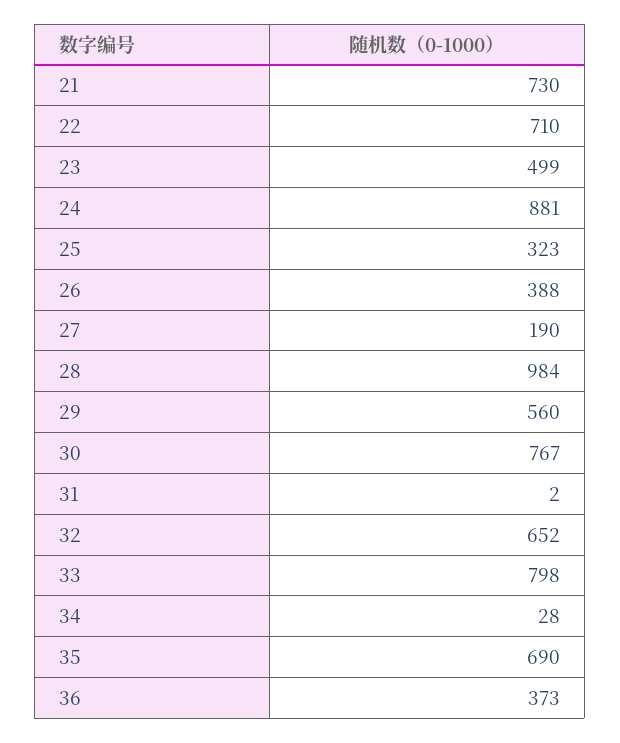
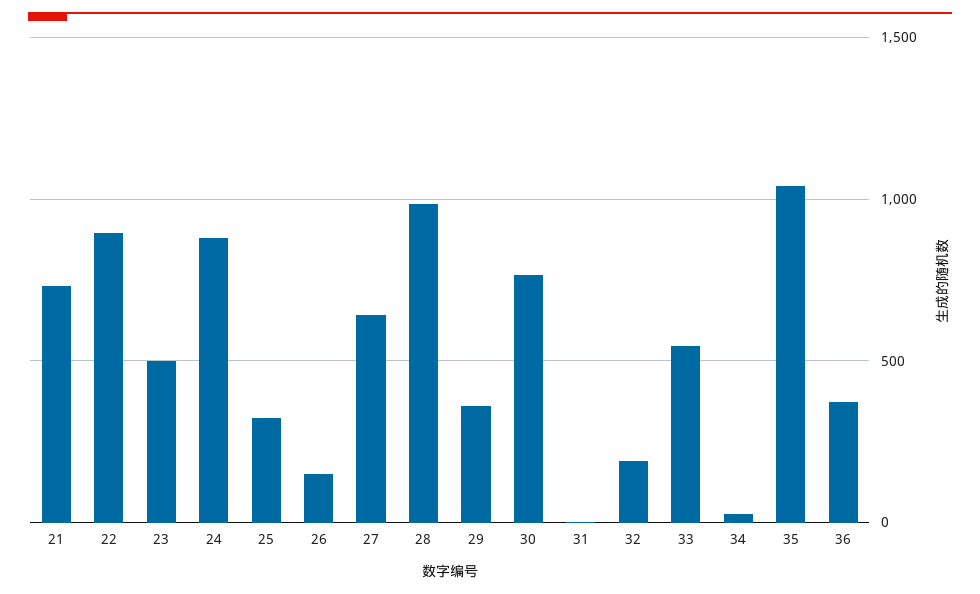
  {
    "21": 730,
-   "22": 710,
+   "22": 900,
    "23": 499,
    "24": 881,
    "25": 323,
-   "26": 388,
+   "26": 150,
-   "27": 190,
+   "27": 650,
    "28": 984,
-   "29": 560,
+   "29": 350,
    "30": 767,
    "31": 2,
-   "32": 652,
+   "32": 200,
-   "33": 798,
+   "33": 550,
    "34": 28,
-   "35": 690,
+   "35": 1050,
    "36": 373
  }

